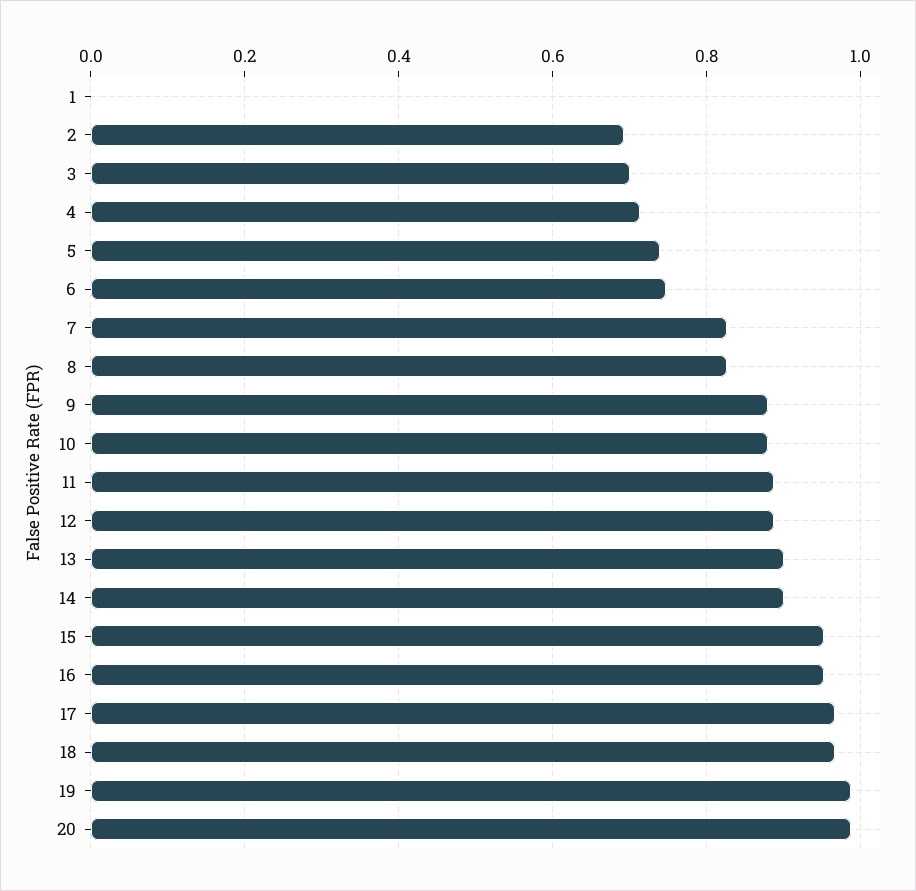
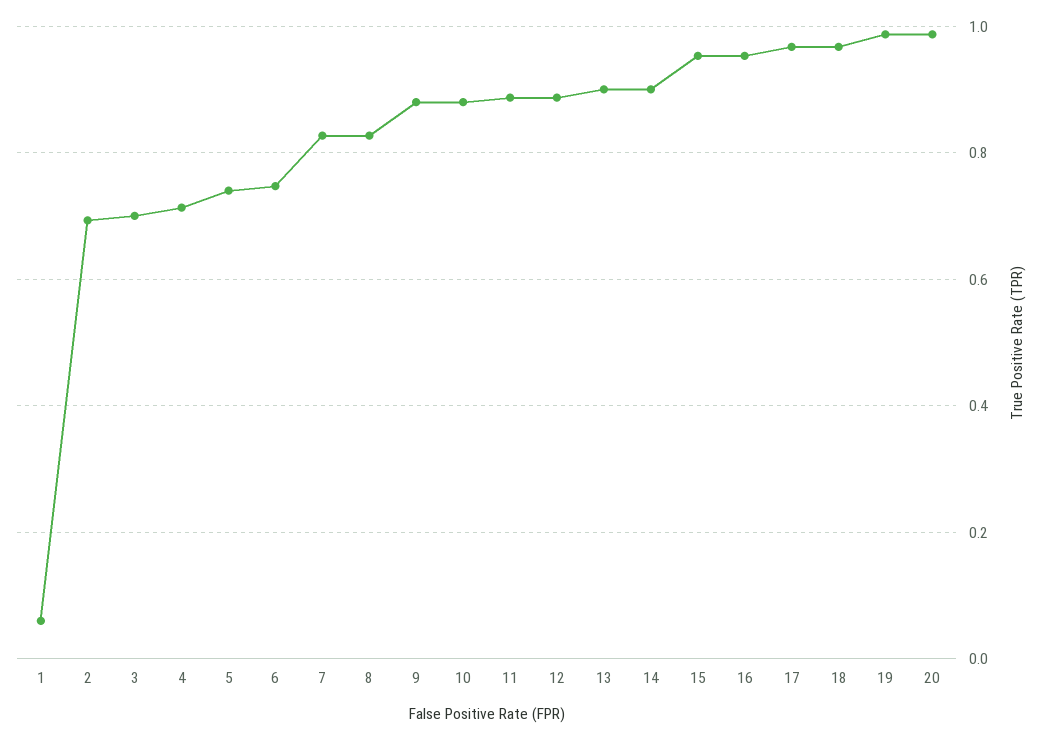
  {
-   "1": 0,
+   "1": 0.06,
    "2": 0.7,
    "3": 0.7,
    "4": 0.72,
    "5": 0.74,
    "6": 0.74,
    "7": 0.82,
    "8": 0.82,
    "9": 0.88,
    "10": 0.88,
    "11": 0.88,
    "12": 0.88,
    "13": 0.9,
    "14": 0.9,
    "15": 0.96,
    "16": 0.96,
    "17": 0.96,
    "18": 0.96,
    "19": 0.98,
    "20": 0.98
  }

